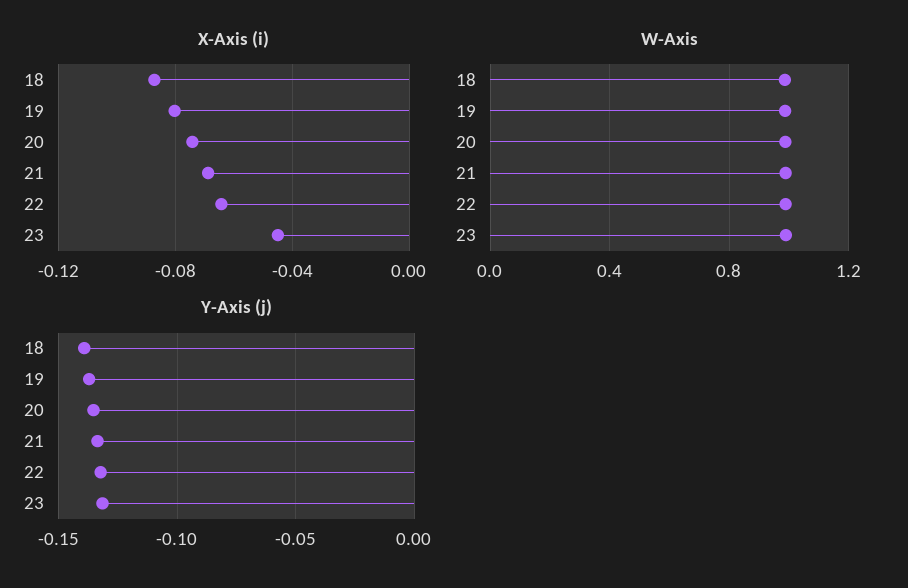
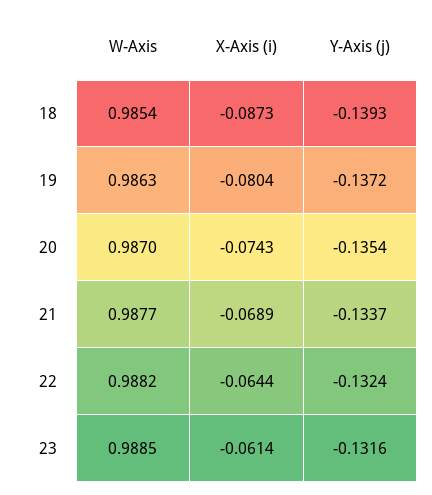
  {
    "X-Axis (i)": {
      "18": -0.0873,
      "19": -0.0804,
      "20": -0.0743,
      "21": -0.0689,
      "22": -0.0644,
-     "23": -0.045
+     "23": -0.0614
    },
    "W-Axis": {
      "18": 0.9854,
      "19": 0.9863,
      "20": 0.987,
      "21": 0.9877,
      "22": 0.9882,
      "23": 0.9885
    },
    "Y-Axis (j)": {
      "18": -0.1393,
      "19": -0.1372,
      "20": -0.1354,
      "21": -0.1337,
      "22": -0.1324,
      "23": -0.1316
    }
  }

